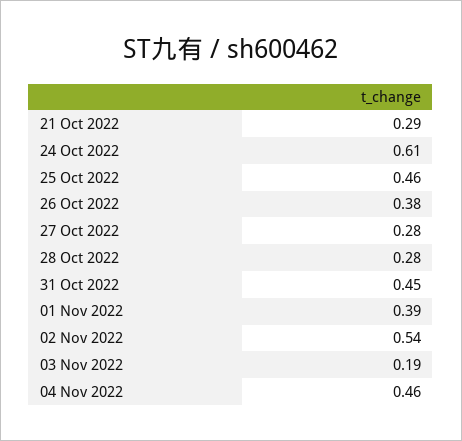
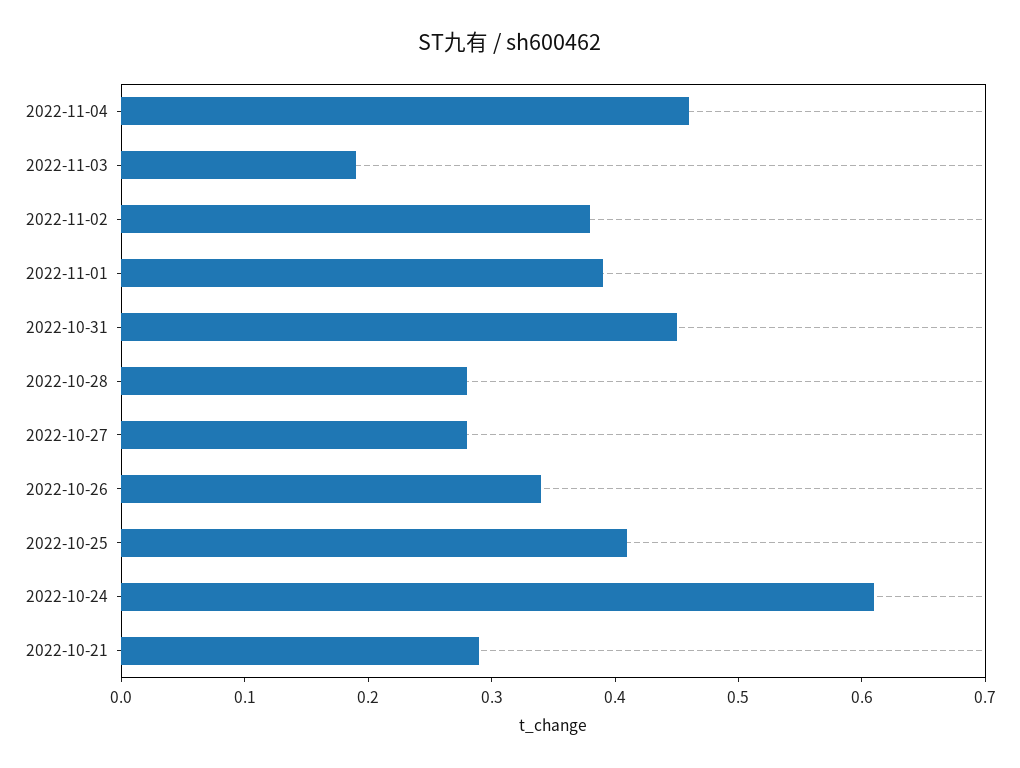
  {
    "21 Oct 2022": 0.29,
    "24 Oct 2022": 0.61,
-   "25 Oct 2022": 0.46,
+   "25 Oct 2022": 0.41,
-   "26 Oct 2022": 0.38,
+   "26 Oct 2022": 0.34,
    "27 Oct 2022": 0.28,
    "28 Oct 2022": 0.28,
    "31 Oct 2022": 0.45,
    "01 Nov 2022": 0.39,
-   "02 Nov 2022": 0.54,
+   "02 Nov 2022": 0.38,
    "03 Nov 2022": 0.19,
    "04 Nov 2022": 0.46
  }

